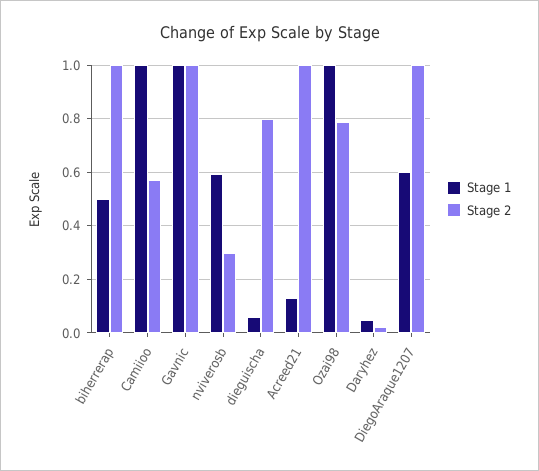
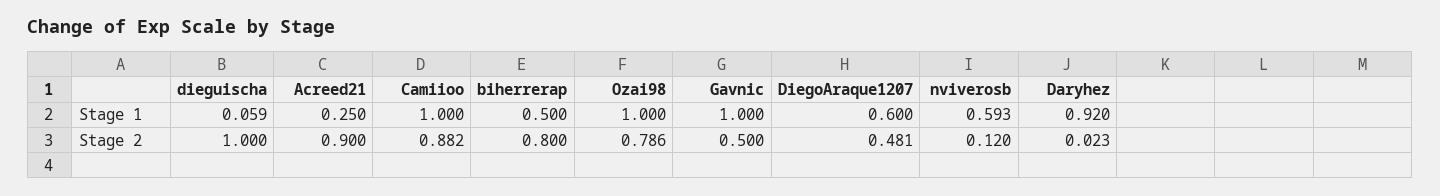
  {
    "Stage 1": {
      "biherrerap": 0.5,
      "Camiioo": 1,
      "Gavnic": 1,
      "nviverosb": 0.593,
      "dieguischa": 0.059,
-     "Acreed21": 0.125,
+     "Acreed21": 0.25,
      "Ozai98": 1,
-     "Daryhez": 0.05,
+     "Daryhez": 0.92,
      "DiegoAraque1207": 0.6
    },
    "Stage 2": {
-     "biherrerap": 1,
+     "biherrerap": 0.8,
-     "Camiioo": 0.575,
+     "Camiioo": 0.882,
-     "Gavnic": 1,
+     "Gavnic": 0.5,
-     "nviverosb": 0.3,
+     "nviverosb": 0.12,
-     "dieguischa": 0.8,
+     "dieguischa": 1,
-     "Acreed21": 1,
+     "Acreed21": 0.9,
      "Ozai98": 0.786,
      "Daryhez": 0.023,
-     "DiegoAraque1207": 1
+     "DiegoAraque1207": 0.481
    }
  }

